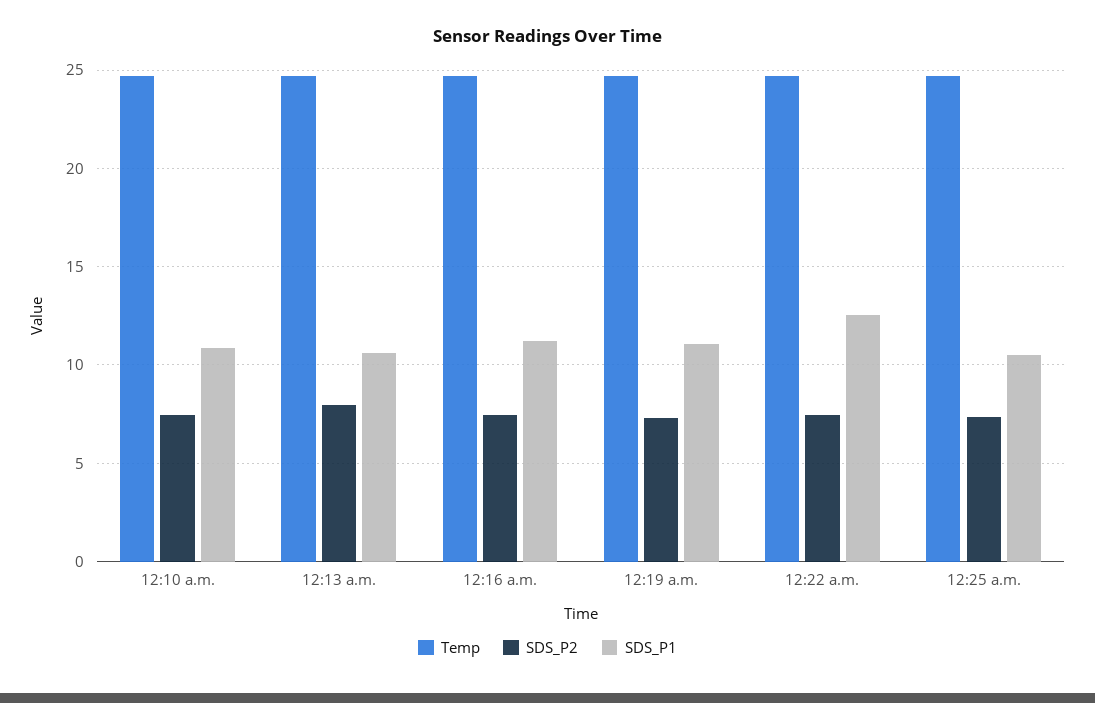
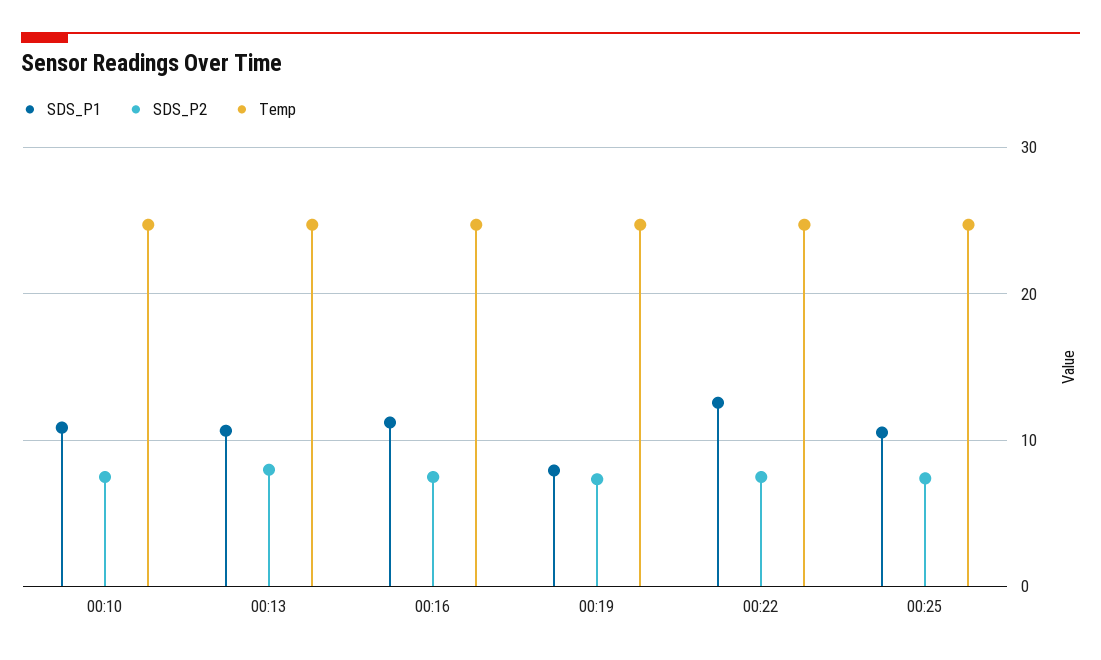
  {
    "Temp": {
      "12:10 a.m.": 24.5,
      "12:13 a.m.": 24.5,
      "12:16 a.m.": 24.5,
      "12:19 a.m.": 24.5,
      "12:22 a.m.": 24.5,
      "12:25 a.m.": 24.5
    },
    "SDS_P2": {
      "12:10 a.m.": 7.5,
      "12:13 a.m.": 8,
      "12:16 a.m.": 7.5,
      "12:19 a.m.": 7.5,
      "12:22 a.m.": 7.5,
      "12:25 a.m.": 7.5
    },
    "SDS_P1": {
      "12:10 a.m.": 11,
      "12:13 a.m.": 10.5,
      "12:16 a.m.": 11,
-     "12:19 a.m.": 11,
+     "12:19 a.m.": 8,
      "12:22 a.m.": 12.5,
      "12:25 a.m.": 10.5
    }
  }

